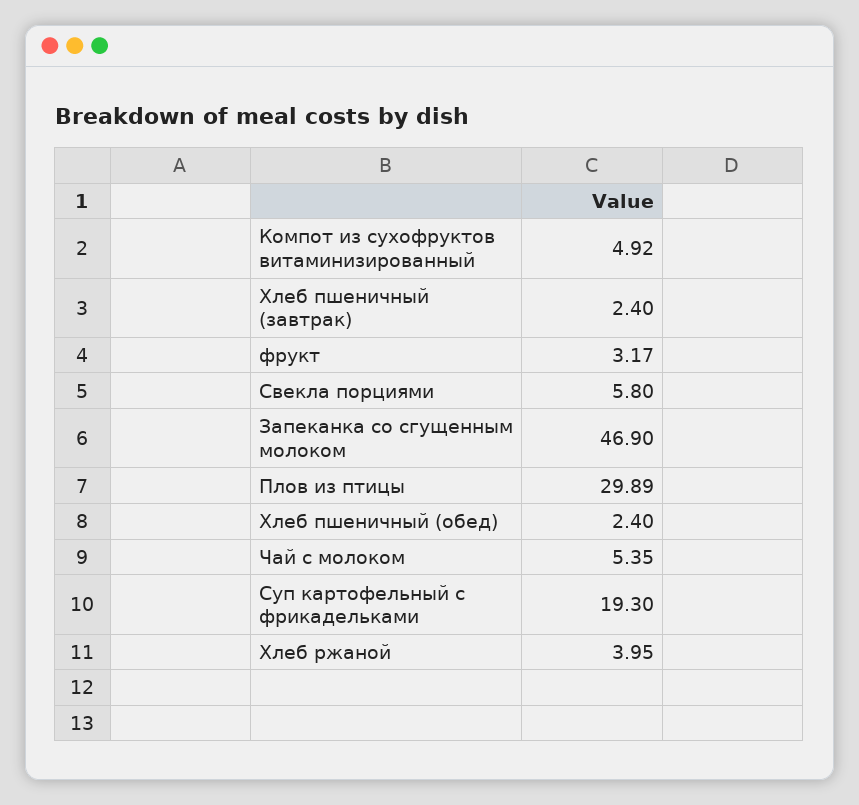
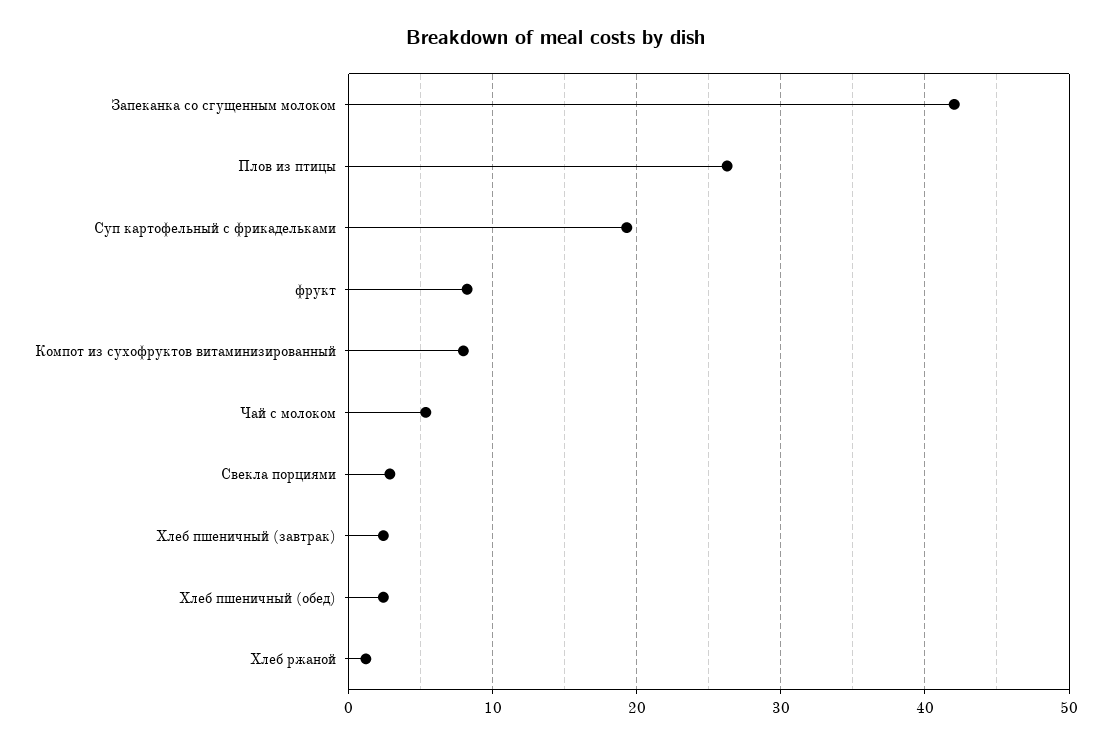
  {
-   "Компот из сухофруктов витаминизированный": 4.92,
+   "Компот из сухофруктов витаминизированный": 8,
    "Хлеб пшеничный (завтрак)": 2.4,
-   "фрукт": 3.17,
+   "фрукт": 8,
-   "Свекла порциями": 5.8,
+   "Свекла порциями": 3,
-   "Запеканка со сгущенным молоком": 46.9,
+   "Запеканка со сгущенным молоком": 42,
-   "Плов из птицы": 29.89,
+   "Плов из птицы": 26,
    "Хлеб пшеничный (обед)": 2.4,
    "Чай с молоком": 5.35,
    "Суп картофельный с фрикадельками": 19.3,
-   "Хлеб ржаной": 3.95
+   "Хлеб ржаной": 1
  }

